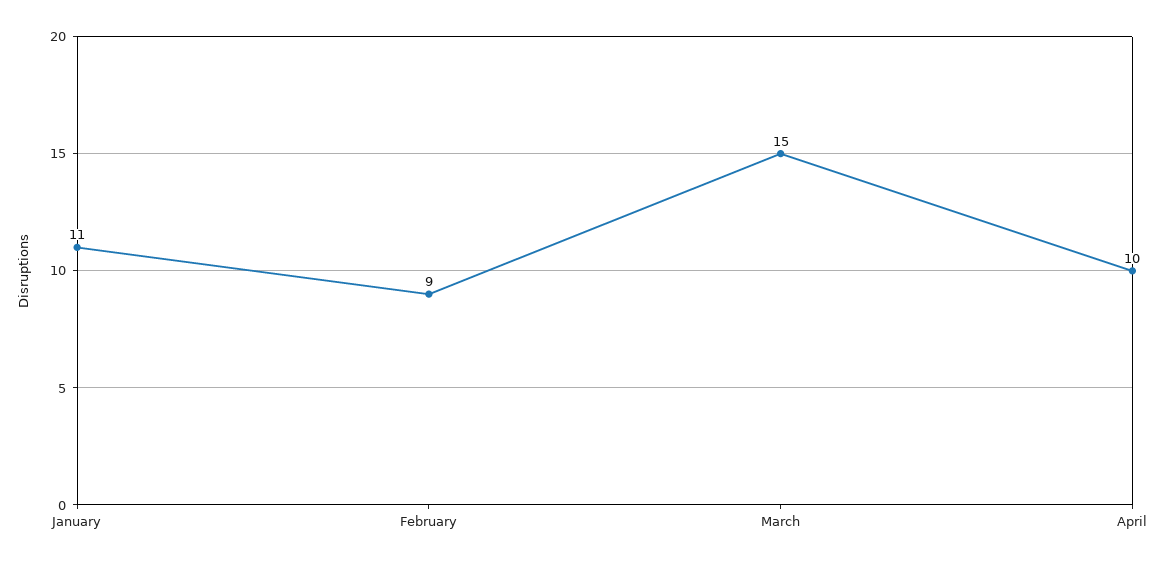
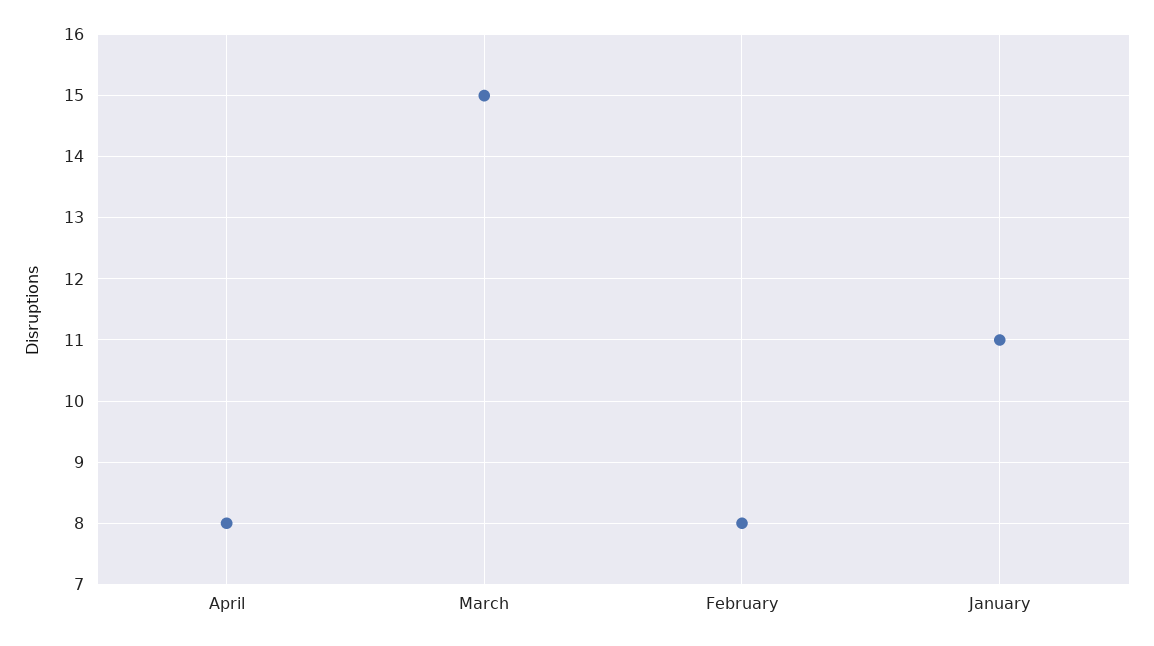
  {
    "January": 11,
-   "February": 9,
+   "February": 8,
    "March": 15,
-   "April": 10
+   "April": 8
  }

